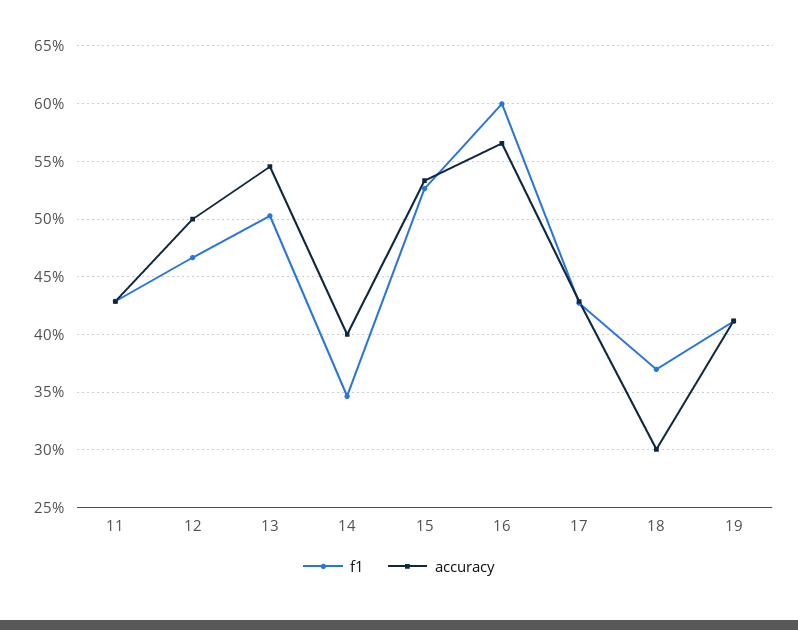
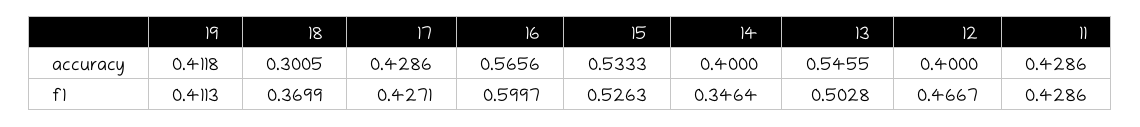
  {
    "f1": {
      "11": 0.4286,
      "12": 0.4667,
      "13": 0.5028,
      "14": 0.3464,
      "15": 0.5263,
      "16": 0.5997,
      "17": 0.4271,
      "18": 0.3699,
      "19": 0.4113
    },
    "accuracy": {
      "11": 0.4286,
-     "12": 0.5,
+     "12": 0.4,
      "13": 0.5455,
      "14": 0.4,
      "15": 0.5333,
      "16": 0.5656,
      "17": 0.4286,
      "18": 0.3005,
      "19": 0.4118
    }
  }

